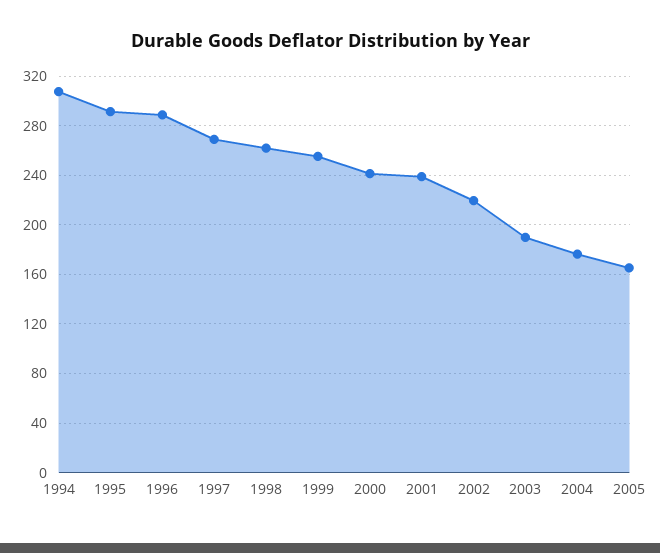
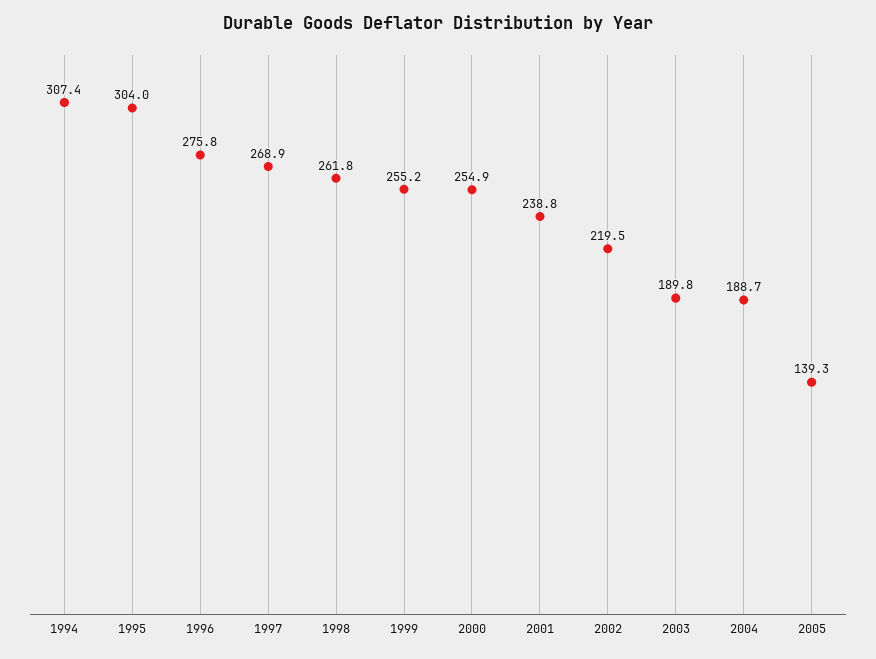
  {
    "1994": 307.4,
-   "1995": 290,
+   "1995": 304,
-   "1996": 290,
+   "1996": 275.8,
    "1997": 268.9,
    "1998": 261.8,
    "1999": 255.2,
-   "2000": 240,
+   "2000": 254.9,
    "2001": 238.8,
    "2002": 219.5,
    "2003": 189.8,
-   "2004": 175,
+   "2004": 188.7,
-   "2005": 165
+   "2005": 139.3
  }

